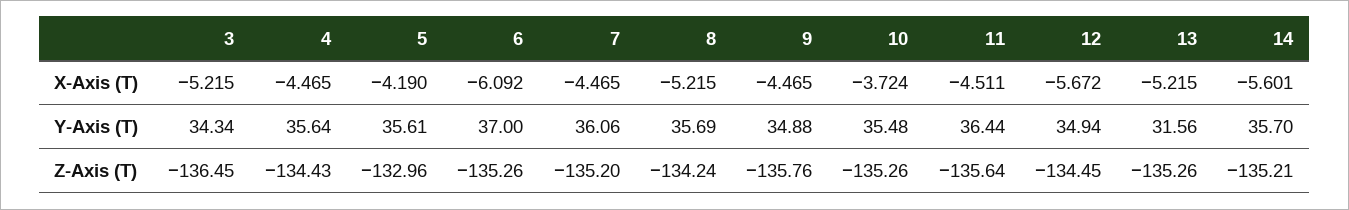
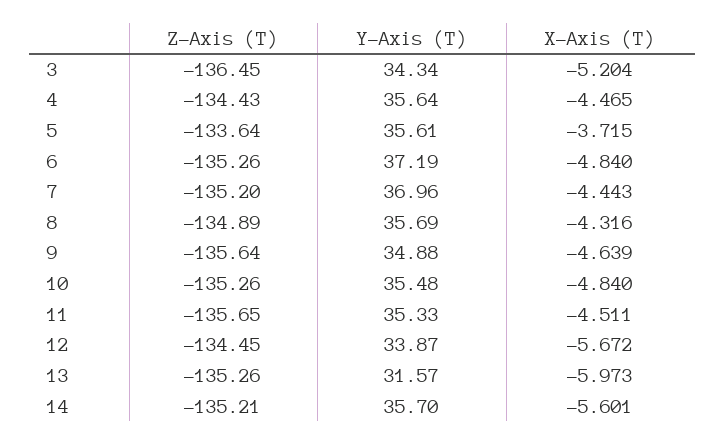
  {
    "3": {
-     "X-Axis (T)": -5.215,
+     "X-Axis (T)": -5.204,
      "Y-Axis (T)": 34.34,
      "Z-Axis (T)": -136.45
    },
    "4": {
      "X-Axis (T)": -4.465,
      "Y-Axis (T)": 35.64,
      "Z-Axis (T)": -134.43
    },
    "5": {
-     "X-Axis (T)": -4.19,
+     "X-Axis (T)": -3.715,
      "Y-Axis (T)": 35.61,
-     "Z-Axis (T)": -132.96
+     "Z-Axis (T)": -133.64
    },
    "6": {
-     "X-Axis (T)": -6.092,
+     "X-Axis (T)": -4.84,
-     "Y-Axis (T)": 37,
+     "Y-Axis (T)": 37.19,
      "Z-Axis (T)": -135.26
    },
    "7": {
-     "X-Axis (T)": -4.465,
+     "X-Axis (T)": -4.443,
-     "Y-Axis (T)": 36.06,
+     "Y-Axis (T)": 36.96,
      "Z-Axis (T)": -135.2
    },
    "8": {
-     "X-Axis (T)": -5.215,
+     "X-Axis (T)": -4.316,
      "Y-Axis (T)": 35.69,
-     "Z-Axis (T)": -134.24
+     "Z-Axis (T)": -134.89
    },
    "9": {
-     "X-Axis (T)": -4.465,
+     "X-Axis (T)": -4.639,
      "Y-Axis (T)": 34.88,
-     "Z-Axis (T)": -135.76
+     "Z-Axis (T)": -135.64
    },
    "10": {
-     "X-Axis (T)": -3.724,
+     "X-Axis (T)": -4.84,
      "Y-Axis (T)": 35.48,
      "Z-Axis (T)": -135.26
    },
    "11": {
      "X-Axis (T)": -4.511,
-     "Y-Axis (T)": 36.44,
+     "Y-Axis (T)": 35.33,
-     "Z-Axis (T)": -135.64
+     "Z-Axis (T)": -135.65
    },
    "12": {
      "X-Axis (T)": -5.672,
-     "Y-Axis (T)": 34.94,
+     "Y-Axis (T)": 33.87,
      "Z-Axis (T)": -134.45
    },
    "13": {
-     "X-Axis (T)": -5.215,
+     "X-Axis (T)": -5.973,
-     "Y-Axis (T)": 31.56,
+     "Y-Axis (T)": 31.57,
      "Z-Axis (T)": -135.26
    },
    "14": {
      "X-Axis (T)": -5.601,
      "Y-Axis (T)": 35.7,
      "Z-Axis (T)": -135.21
    }
  }

